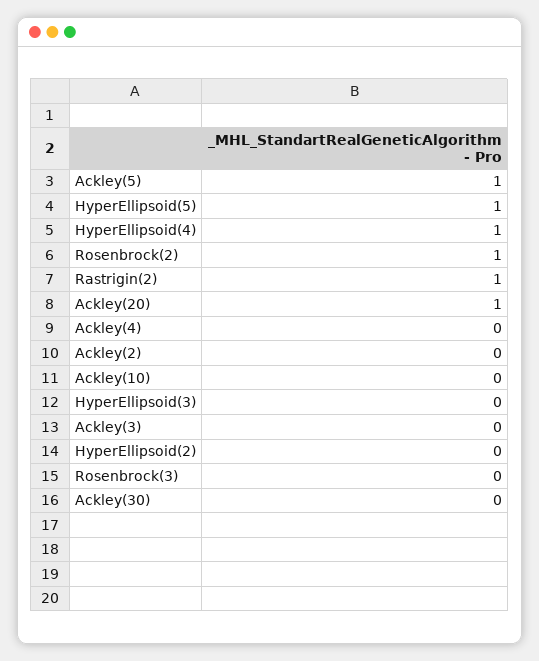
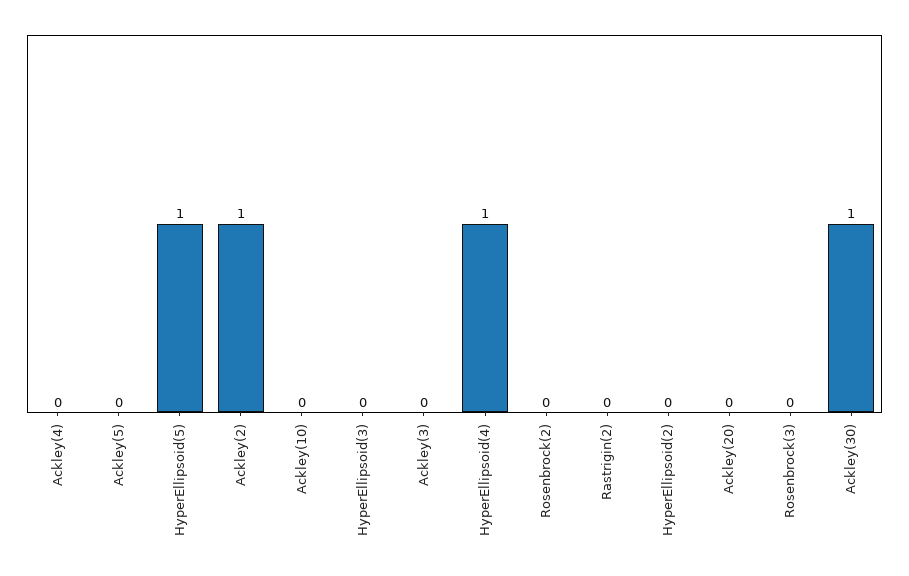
  {
-   "Ackley(5)": 1,
+   "Ackley(5)": 0,
    "HyperEllipsoid(5)": 1,
    "HyperEllipsoid(4)": 1,
-   "Rosenbrock(2)": 1,
+   "Rosenbrock(2)": 0,
-   "Rastrigin(2)": 1,
+   "Rastrigin(2)": 0,
-   "Ackley(20)": 1,
+   "Ackley(20)": 0,
    "Ackley(4)": 0,
-   "Ackley(2)": 0,
+   "Ackley(2)": 1,
    "Ackley(10)": 0,
    "HyperEllipsoid(3)": 0,
    "Ackley(3)": 0,
    "HyperEllipsoid(2)": 0,
    "Rosenbrock(3)": 0,
-   "Ackley(30)": 0
+   "Ackley(30)": 1
  }

